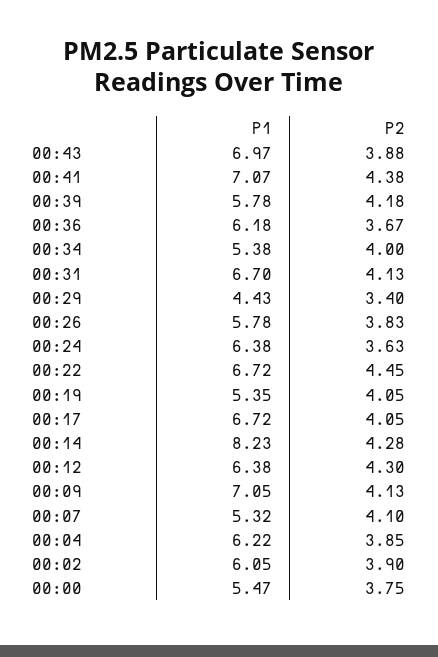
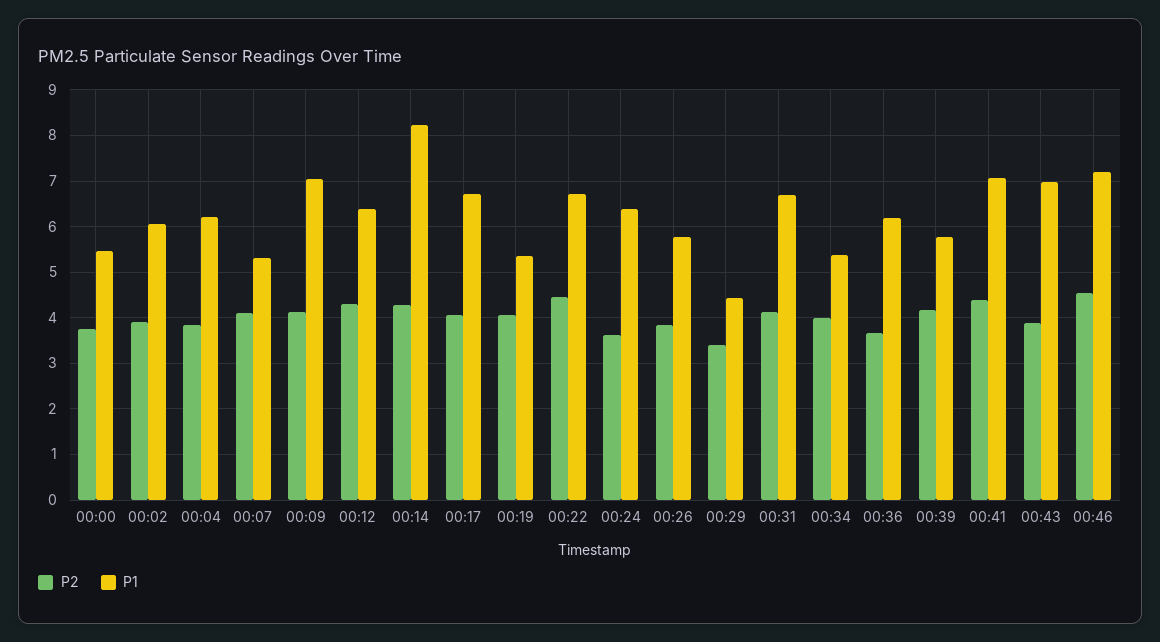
  {
    "P1": {
      "00:43": 6.97,
      "00:41": 7.07,
      "00:39": 5.78,
      "00:36": 6.18,
      "00:34": 5.38,
      "00:31": 6.7,
      "00:29": 4.43,
      "00:26": 5.78,
      "00:24": 6.38,
      "00:22": 6.72,
      "00:19": 5.35,
      "00:17": 6.72,
      "00:14": 8.23,
      "00:12": 6.38,
      "00:09": 7.05,
      "00:07": 5.32,
      "00:04": 6.22,
      "00:02": 6.05,
-     "00:00": 5.47
+     "00:00": 5.47,
+     "00:46": 7.2
    },
    "P2": {
      "00:43": 3.88,
      "00:41": 4.38,
      "00:39": 4.18,
      "00:36": 3.67,
      "00:34": 4,
      "00:31": 4.13,
      "00:29": 3.4,
      "00:26": 3.83,
      "00:24": 3.63,
      "00:22": 4.45,
      "00:19": 4.05,
      "00:17": 4.05,
      "00:14": 4.28,
      "00:12": 4.3,
      "00:09": 4.13,
      "00:07": 4.1,
      "00:04": 3.85,
      "00:02": 3.9,
-     "00:00": 3.75
+     "00:00": 3.75,
+     "00:46": 4.6
    }
  }

